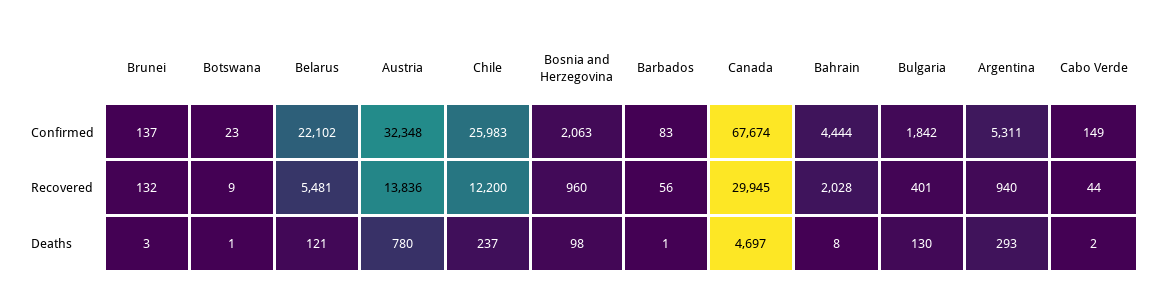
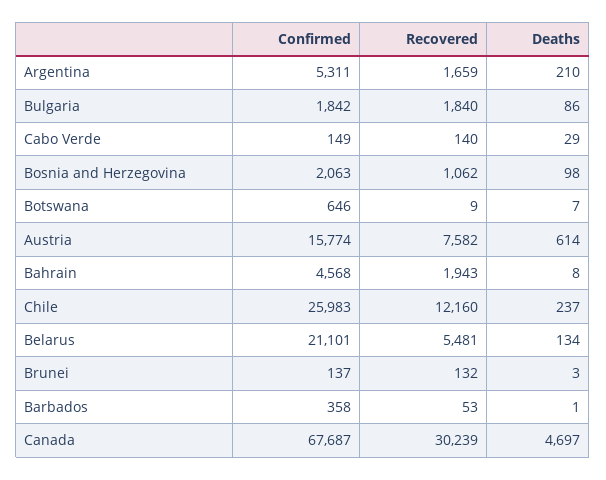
  {
    "Brunei": {
      "Confirmed": 137,
      "Recovered": 132,
      "Deaths": 3
    },
    "Botswana": {
-     "Confirmed": 23,
+     "Confirmed": 646,
      "Recovered": 9,
-     "Deaths": 1
+     "Deaths": 7
    },
    "Belarus": {
-     "Confirmed": 22102,
+     "Confirmed": 21101,
      "Recovered": 5481,
-     "Deaths": 121
+     "Deaths": 134
    },
    "Austria": {
-     "Confirmed": 32348,
+     "Confirmed": 15774,
-     "Recovered": 13836,
+     "Recovered": 7582,
-     "Deaths": 780
+     "Deaths": 614
    },
    "Chile": {
      "Confirmed": 25983,
-     "Recovered": 12200,
+     "Recovered": 12160,
      "Deaths": 237
    },
    "Bosnia and Herzegovina": {
      "Confirmed": 2063,
-     "Recovered": 960,
+     "Recovered": 1062,
      "Deaths": 98
    },
    "Barbados": {
-     "Confirmed": 83,
+     "Confirmed": 358,
-     "Recovered": 56,
+     "Recovered": 53,
      "Deaths": 1
    },
    "Canada": {
-     "Confirmed": 67674,
+     "Confirmed": 67687,
-     "Recovered": 29945,
+     "Recovered": 30239,
      "Deaths": 4697
    },
    "Bahrain": {
-     "Confirmed": 4444,
+     "Confirmed": 4568,
-     "Recovered": 2028,
+     "Recovered": 1943,
      "Deaths": 8
    },
    "Bulgaria": {
      "Confirmed": 1842,
-     "Recovered": 401,
+     "Recovered": 1840,
-     "Deaths": 130
+     "Deaths": 86
    },
    "Argentina": {
      "Confirmed": 5311,
-     "Recovered": 940,
+     "Recovered": 1659,
-     "Deaths": 293
+     "Deaths": 210
    },
    "Cabo Verde": {
      "Confirmed": 149,
-     "Recovered": 44,
+     "Recovered": 140,
-     "Deaths": 2
+     "Deaths": 29
    }
  }

